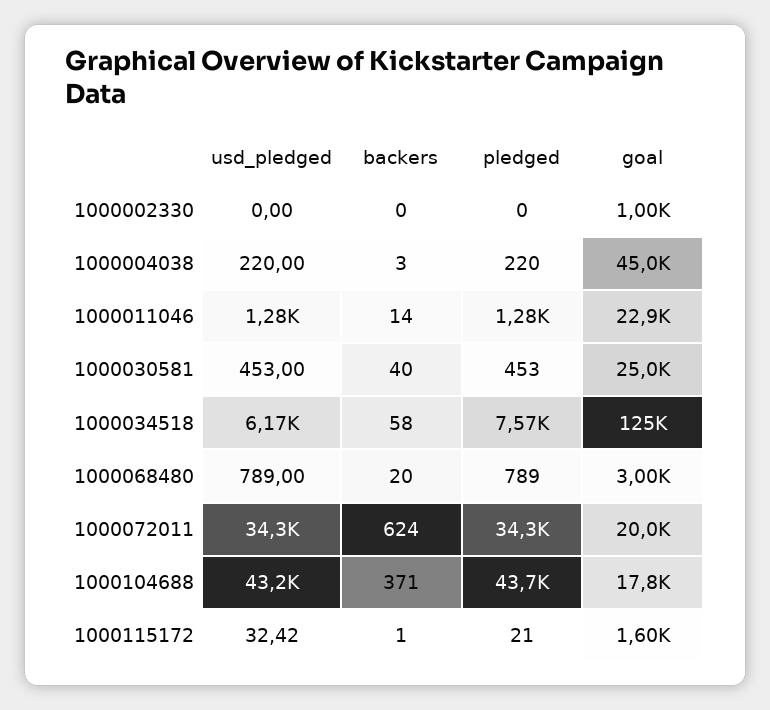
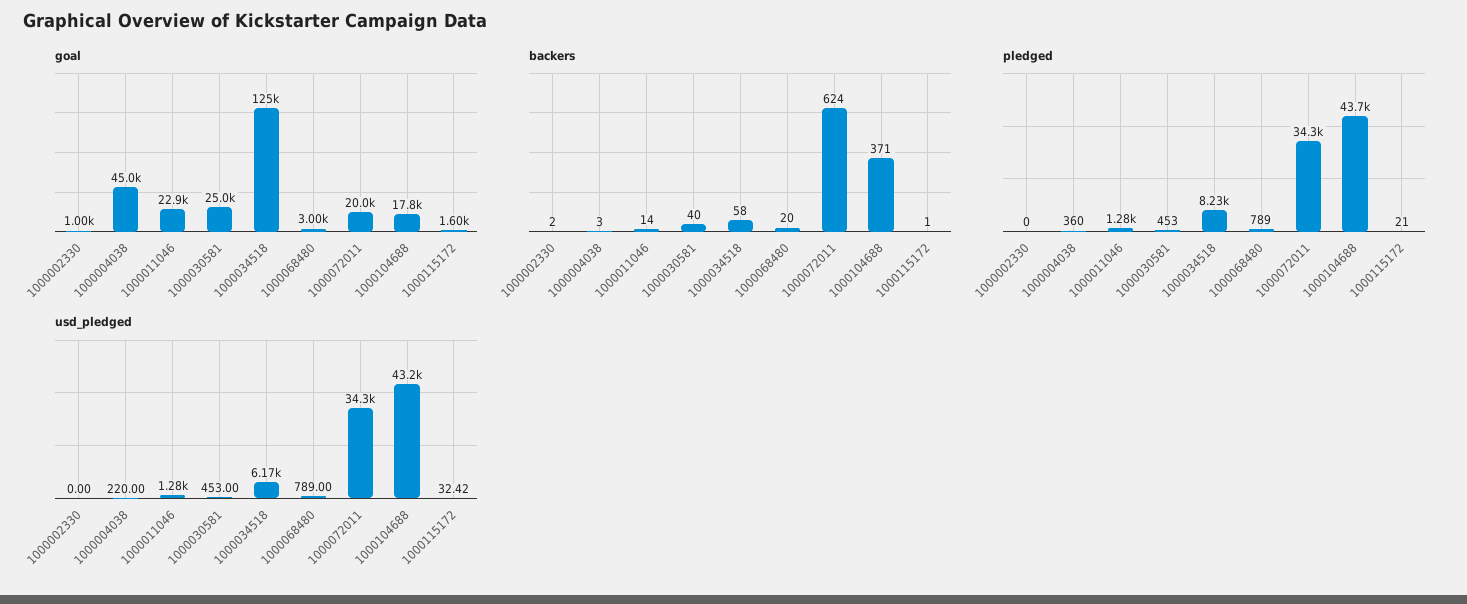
  {
    "usd_pledged": {
      "1000002330": 0,
      "1000004038": 220,
      "1000011046": 1280,
      "1000030581": 453,
      "1000034518": 6170,
      "1000068480": 789,
      "1000072011": 34300,
      "1000104688": 43200,
      "1000115172": 32.42
    },
    "backers": {
-     "1000002330": 0,
+     "1000002330": 2,
      "1000004038": 3,
      "1000011046": 14,
      "1000030581": 40,
      "1000034518": 58,
      "1000068480": 20,
      "1000072011": 624,
      "1000104688": 371,
      "1000115172": 1
    },
    "pledged": {
      "1000002330": 0,
-     "1000004038": 220,
+     "1000004038": 360,
      "1000011046": 1280,
      "1000030581": 453,
-     "1000034518": 7570,
+     "1000034518": 8230,
      "1000068480": 789,
      "1000072011": 34300,
      "1000104688": 43700,
      "1000115172": 21
    },
    "goal": {
      "1000002330": 1000,
      "1000004038": 45000,
      "1000011046": 22900,
      "1000030581": 25000,
      "1000034518": 125000,
      "1000068480": 3000,
      "1000072011": 20000,
      "1000104688": 17800,
      "1000115172": 1600
    }
  }

